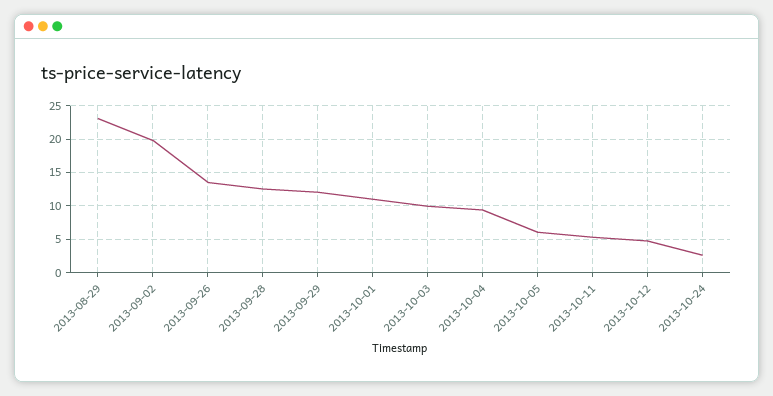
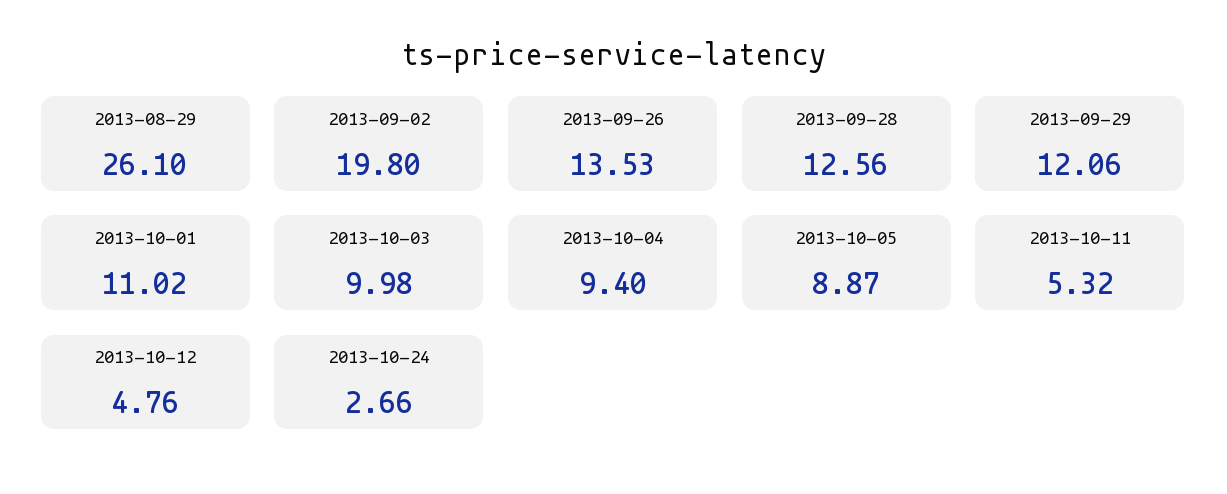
  {
-   "2013-08-29": 23,
+   "2013-08-29": 26.1,
    "2013-09-02": 19.8,
    "2013-09-26": 13.53,
    "2013-09-28": 12.56,
    "2013-09-29": 12.06,
    "2013-10-01": 11.02,
    "2013-10-03": 9.98,
    "2013-10-04": 9.4,
-   "2013-10-05": 6,
+   "2013-10-05": 8.87,
    "2013-10-11": 5.32,
    "2013-10-12": 4.76,
    "2013-10-24": 2.66
  }

